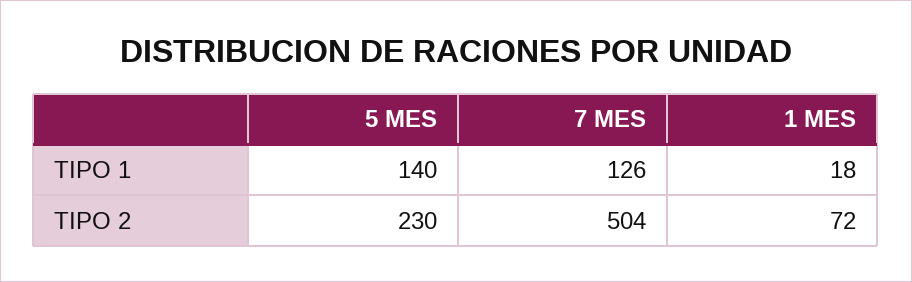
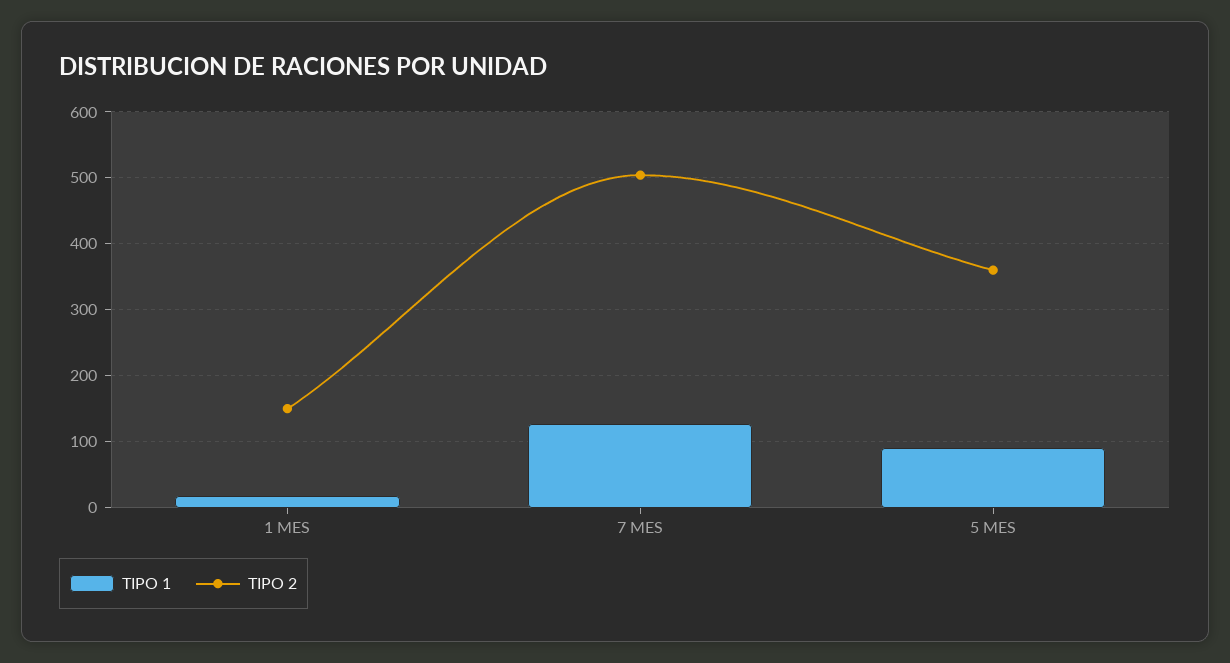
  {
    "TIPO 1": {
-     "5 MES": 140,
+     "5 MES": 90,
      "7 MES": 126,
      "1 MES": 18
    },
    "TIPO 2": {
-     "5 MES": 230,
+     "5 MES": 360,
      "7 MES": 504,
-     "1 MES": 72
+     "1 MES": 150
    }
  }

